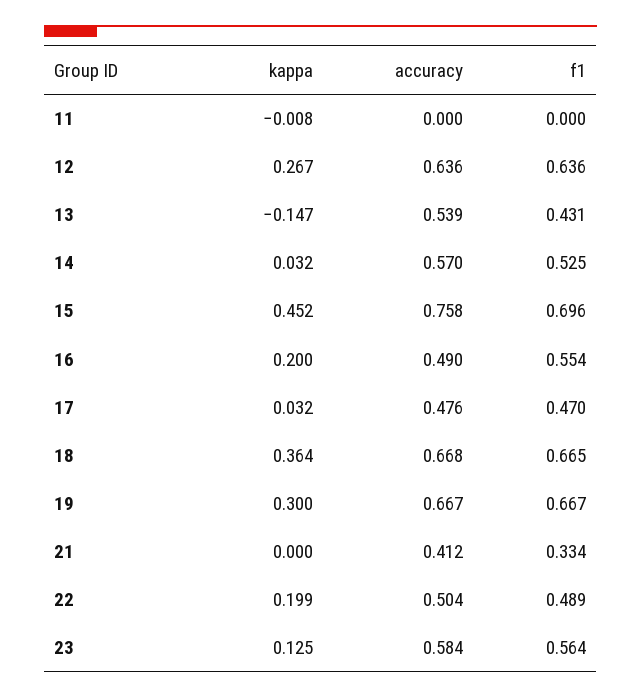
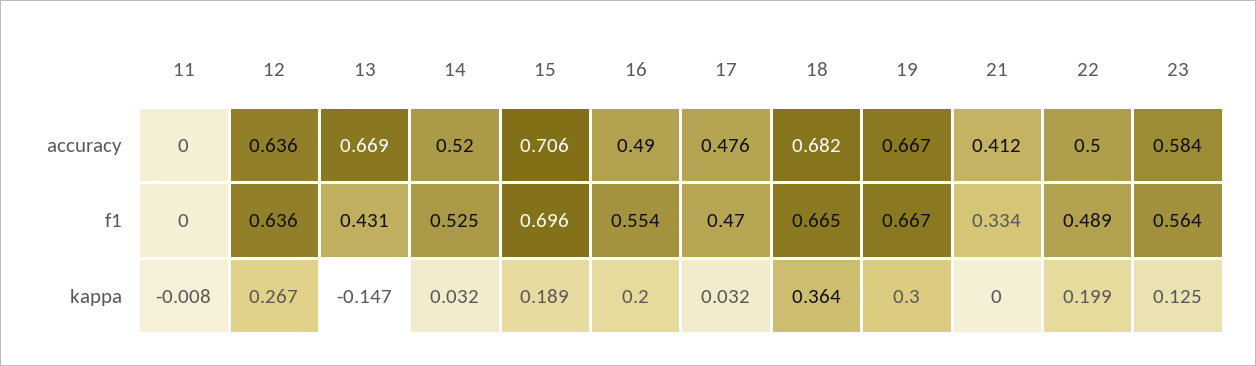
  {
    "kappa": {
      "11": -0.008,
      "12": 0.267,
      "13": -0.147,
      "14": 0.032,
-     "15": 0.452,
+     "15": 0.189,
      "16": 0.2,
      "17": 0.032,
      "18": 0.364,
      "19": 0.3,
      "21": 0,
      "22": 0.199,
      "23": 0.125
    },
    "accuracy": {
      "11": 0,
      "12": 0.636,
-     "13": 0.539,
+     "13": 0.669,
-     "14": 0.57,
+     "14": 0.52,
-     "15": 0.758,
+     "15": 0.706,
      "16": 0.49,
      "17": 0.476,
-     "18": 0.668,
+     "18": 0.682,
      "19": 0.667,
      "21": 0.412,
-     "22": 0.504,
+     "22": 0.5,
      "23": 0.584
    },
    "f1": {
      "11": 0,
      "12": 0.636,
      "13": 0.431,
      "14": 0.525,
      "15": 0.696,
      "16": 0.554,
      "17": 0.47,
      "18": 0.665,
      "19": 0.667,
      "21": 0.334,
      "22": 0.489,
      "23": 0.564
    }
  }

